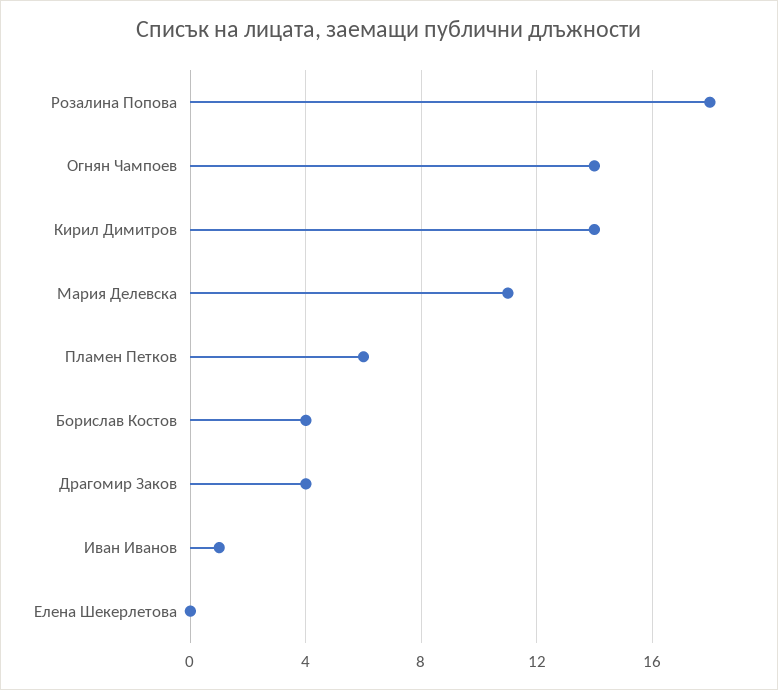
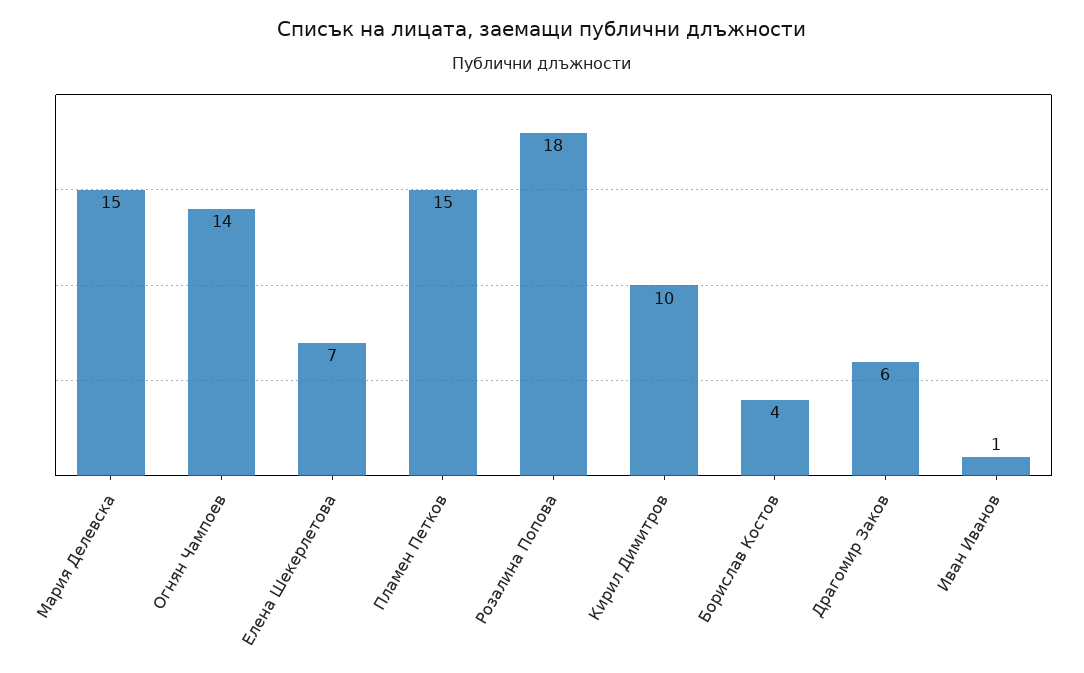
  {
    "Розалина Попова": 18,
    "Огнян Чампоев": 14,
-   "Кирил Димитров": 14,
+   "Кирил Димитров": 10,
-   "Мария Делевска": 11,
+   "Мария Делевска": 15,
-   "Пламен Петков": 6,
+   "Пламен Петков": 15,
    "Борислав Костов": 4,
-   "Драгомир Заков": 4,
+   "Драгомир Заков": 6,
    "Иван Иванов": 1,
-   "Елена Шекерлетова": 0
+   "Елена Шекерлетова": 7
  }

